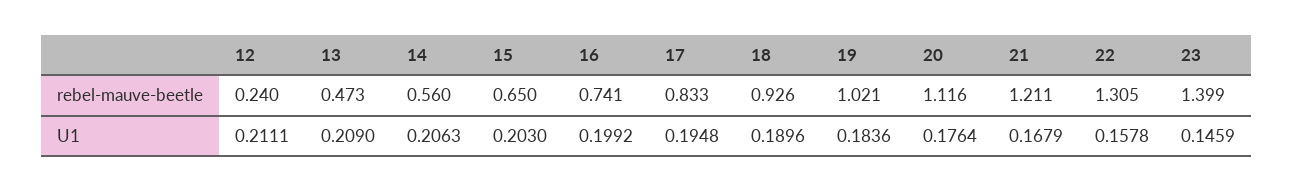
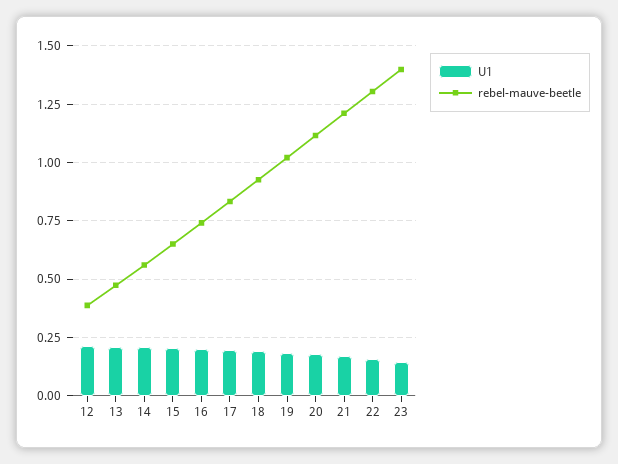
  {
    "rebel-mauve-beetle": {
-     "12": 0.24,
+     "12": 0.4,
      "13": 0.473,
      "14": 0.56,
      "15": 0.65,
      "16": 0.741,
      "17": 0.833,
      "18": 0.926,
      "19": 1.021,
      "20": 1.116,
      "21": 1.211,
      "22": 1.305,
      "23": 1.399
    },
    "U1": {
      "12": 0.2111,
      "13": 0.209,
      "14": 0.2063,
      "15": 0.203,
      "16": 0.1992,
      "17": 0.1948,
      "18": 0.1896,
      "19": 0.1836,
      "20": 0.1764,
      "21": 0.1679,
      "22": 0.1578,
      "23": 0.1459
    }
  }

